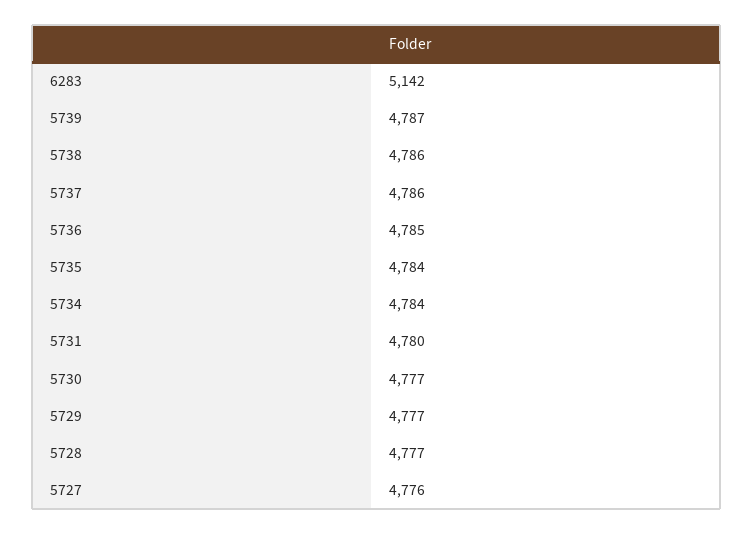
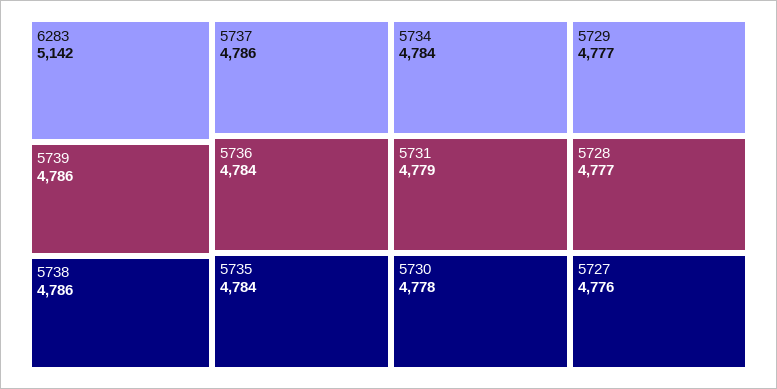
  {
    "6283": 5142,
-   "5739": 4787,
+   "5739": 4786,
    "5738": 4786,
    "5737": 4786,
-   "5736": 4785,
+   "5736": 4784,
    "5735": 4784,
    "5734": 4784,
-   "5731": 4780,
+   "5731": 4779,
-   "5730": 4777,
+   "5730": 4778,
    "5729": 4777,
    "5728": 4777,
    "5727": 4776
  }

